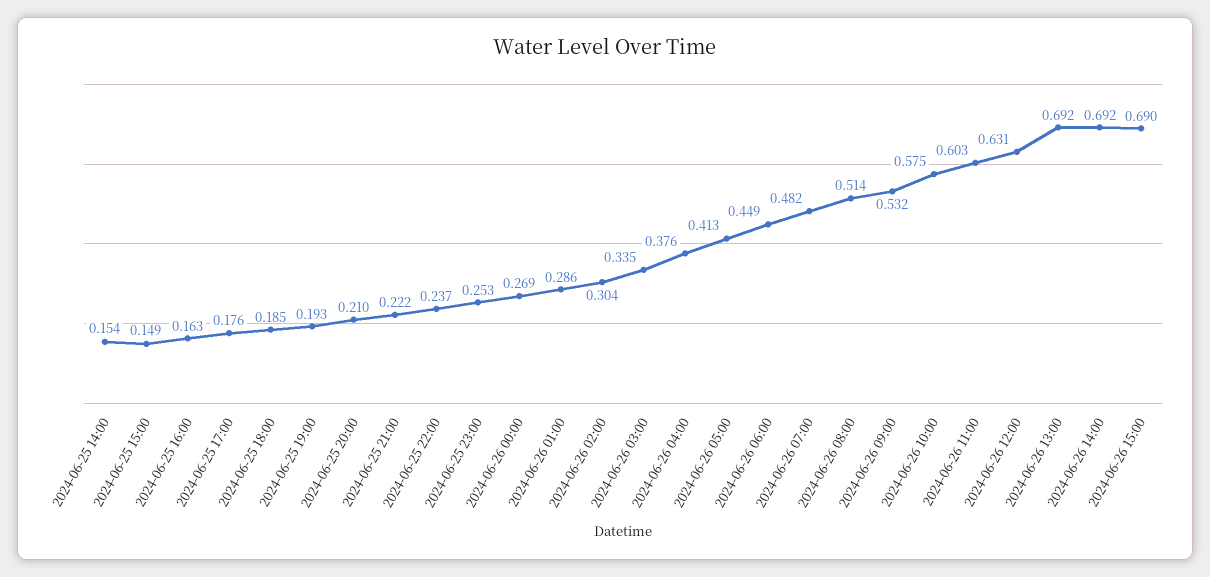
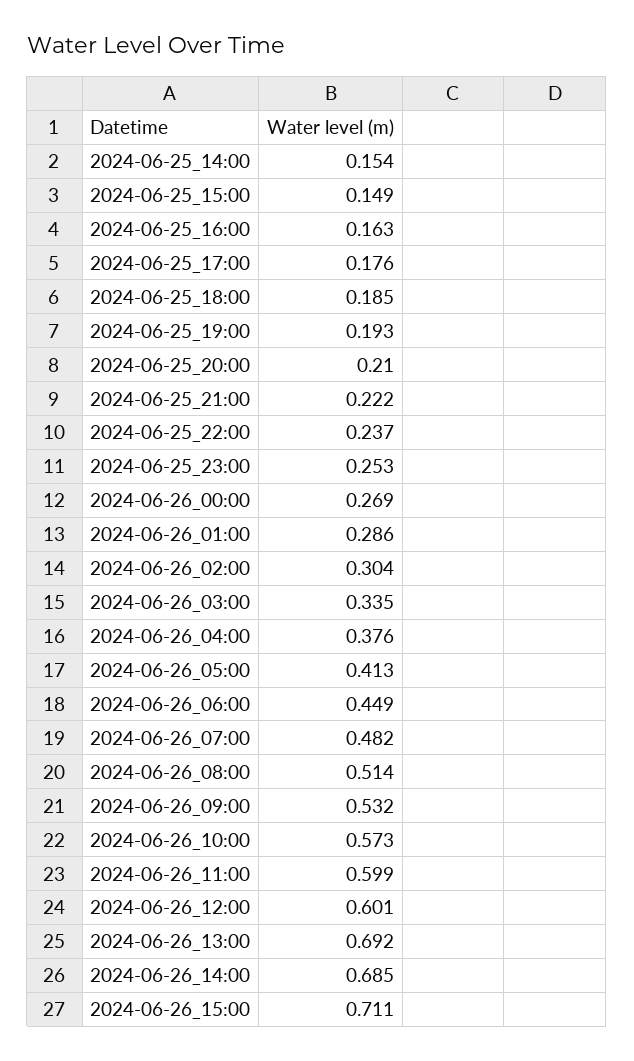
  {
    "2024-06-25 14:00": 0.154,
    "2024-06-25 15:00": 0.149,
    "2024-06-25 16:00": 0.163,
    "2024-06-25 17:00": 0.176,
    "2024-06-25 18:00": 0.185,
    "2024-06-25 19:00": 0.193,
    "2024-06-25 20:00": 0.21,
    "2024-06-25 21:00": 0.222,
    "2024-06-25 22:00": 0.237,
    "2024-06-25 23:00": 0.253,
    "2024-06-26 00:00": 0.269,
    "2024-06-26 01:00": 0.286,
    "2024-06-26 02:00": 0.304,
    "2024-06-26 03:00": 0.335,
    "2024-06-26 04:00": 0.376,
    "2024-06-26 05:00": 0.413,
    "2024-06-26 06:00": 0.449,
    "2024-06-26 07:00": 0.482,
    "2024-06-26 08:00": 0.514,
    "2024-06-26 09:00": 0.532,
-   "2024-06-26 10:00": 0.575,
+   "2024-06-26 10:00": 0.573,
-   "2024-06-26 11:00": 0.603,
+   "2024-06-26 11:00": 0.599,
-   "2024-06-26 12:00": 0.631,
+   "2024-06-26 12:00": 0.601,
    "2024-06-26 13:00": 0.692,
-   "2024-06-26 14:00": 0.692,
+   "2024-06-26 14:00": 0.685,
-   "2024-06-26 15:00": 0.69
+   "2024-06-26 15:00": 0.711
  }

